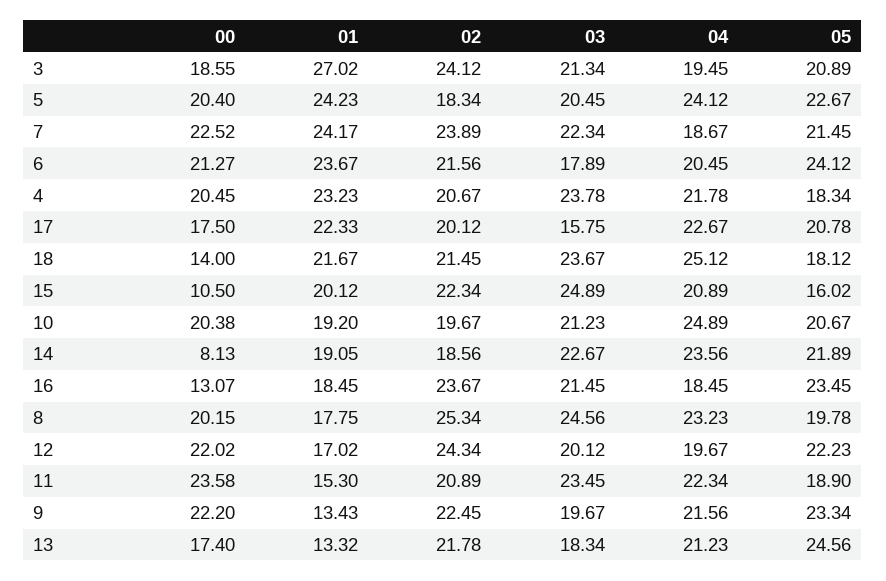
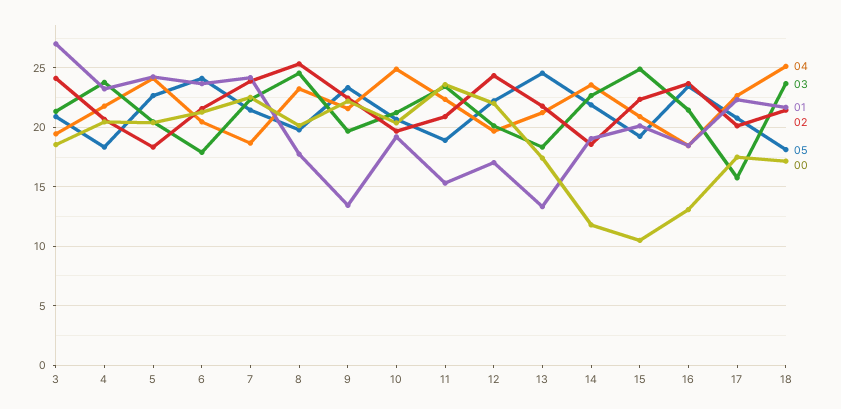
  {
    "00": {
      "3": 18.55,
      "5": 20.4,
      "7": 22.52,
      "6": 21.27,
      "4": 20.45,
      "17": 17.5,
-     "18": 14,
+     "18": 17,
      "15": 10.5,
      "10": 20.38,
-     "14": 8.13,
+     "14": 12,
      "16": 13.07,
      "8": 20.15,
      "12": 22.02,
      "11": 23.58,
      "9": 22.2,
      "13": 17.4
    },
    "01": {
      "3": 27.02,
      "5": 24.23,
      "7": 24.17,
      "6": 23.67,
      "4": 23.23,
      "17": 22.33,
      "18": 21.67,
      "15": 20.12,
      "10": 19.2,
      "14": 19.05,
      "16": 18.45,
      "8": 17.75,
      "12": 17.02,
      "11": 15.3,
      "9": 13.43,
      "13": 13.32
    },
    "02": {
      "3": 24.12,
      "5": 18.34,
      "7": 23.89,
      "6": 21.56,
      "4": 20.67,
      "17": 20.12,
      "18": 21.45,
      "15": 22.34,
      "10": 19.67,
      "14": 18.56,
      "16": 23.67,
      "8": 25.34,
      "12": 24.34,
      "11": 20.89,
      "9": 22.45,
      "13": 21.78
    },
    "03": {
      "3": 21.34,
      "5": 20.45,
      "7": 22.34,
      "6": 17.89,
      "4": 23.78,
      "17": 15.75,
      "18": 23.67,
      "15": 24.89,
      "10": 21.23,
      "14": 22.67,
      "16": 21.45,
      "8": 24.56,
      "12": 20.12,
      "11": 23.45,
      "9": 19.67,
      "13": 18.34
    },
    "04": {
      "3": 19.45,
      "5": 24.12,
      "7": 18.67,
      "6": 20.45,
      "4": 21.78,
      "17": 22.67,
      "18": 25.12,
      "15": 20.89,
      "10": 24.89,
      "14": 23.56,
      "16": 18.45,
      "8": 23.23,
      "12": 19.67,
      "11": 22.34,
      "9": 21.56,
      "13": 21.23
    },
    "05": {
      "3": 20.89,
      "5": 22.67,
      "7": 21.45,
      "6": 24.12,
      "4": 18.34,
      "17": 20.78,
      "18": 18.12,
-     "15": 16.02,
+     "15": 19,
      "10": 20.67,
      "14": 21.89,
      "16": 23.45,
      "8": 19.78,
      "12": 22.23,
      "11": 18.9,
      "9": 23.34,
      "13": 24.56
    }
  }

